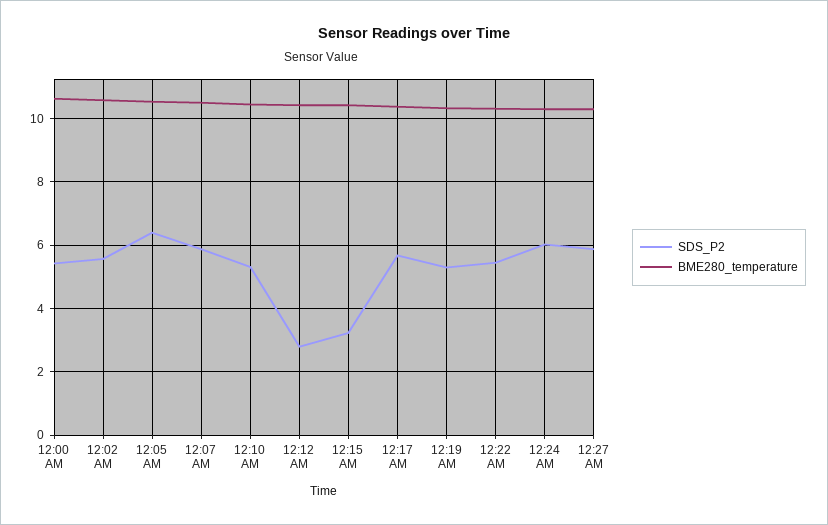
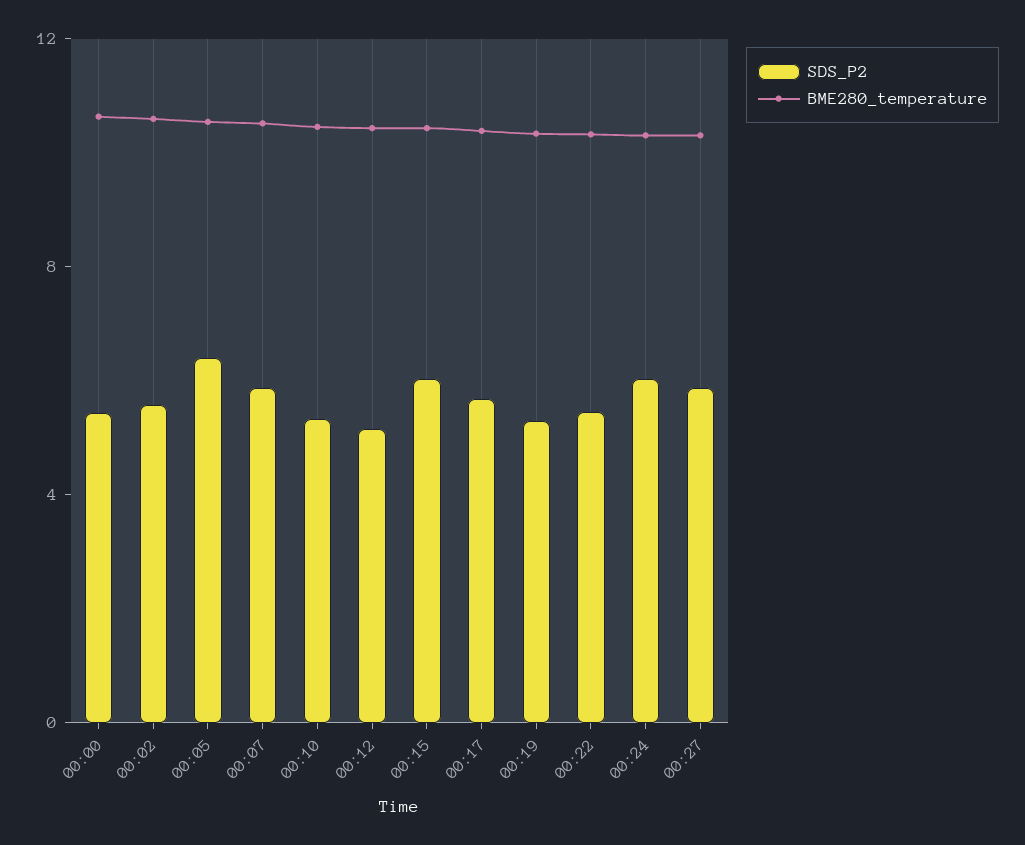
  {
    "SDS_P2": {
      "12:00 AM": 5.4,
      "12:02 AM": 5.6,
      "12:05 AM": 6.4,
      "12:07 AM": 5.8,
      "12:10 AM": 5.4,
-     "12:12 AM": 2.8,
+     "12:12 AM": 5,
-     "12:15 AM": 3.2,
+     "12:15 AM": 6,
      "12:17 AM": 5.6,
      "12:19 AM": 5.4,
      "12:22 AM": 5.4,
      "12:24 AM": 6,
      "12:27 AM": 5.8
    },
    "BME280_temperature": {
      "12:00 AM": 10.6,
      "12:02 AM": 10.6,
      "12:05 AM": 10.6,
      "12:07 AM": 10.6,
      "12:10 AM": 10.4,
      "12:12 AM": 10.4,
      "12:15 AM": 10.4,
      "12:17 AM": 10.4,
      "12:19 AM": 10.4,
      "12:22 AM": 10.4,
      "12:24 AM": 10.4,
      "12:27 AM": 10.4
    }
  }

